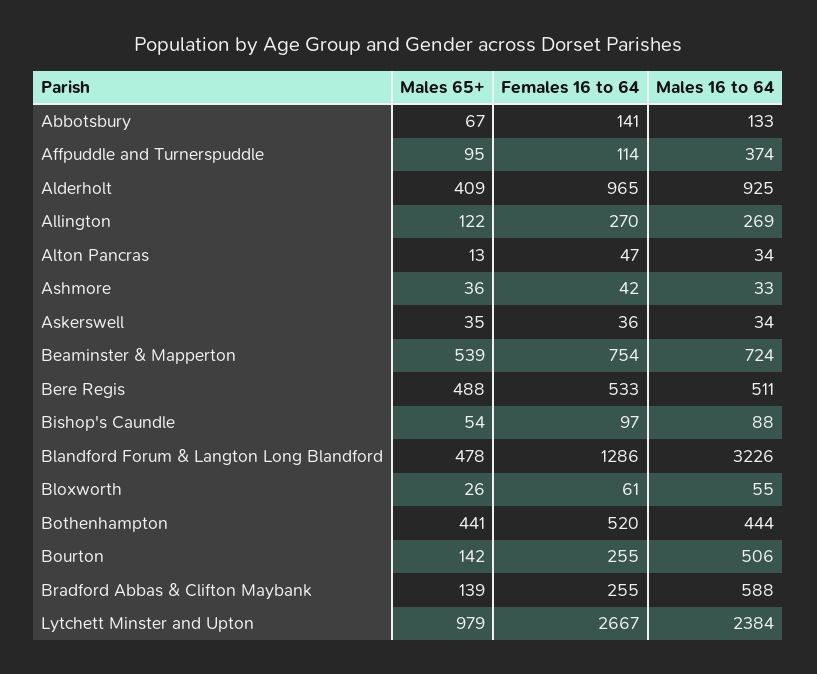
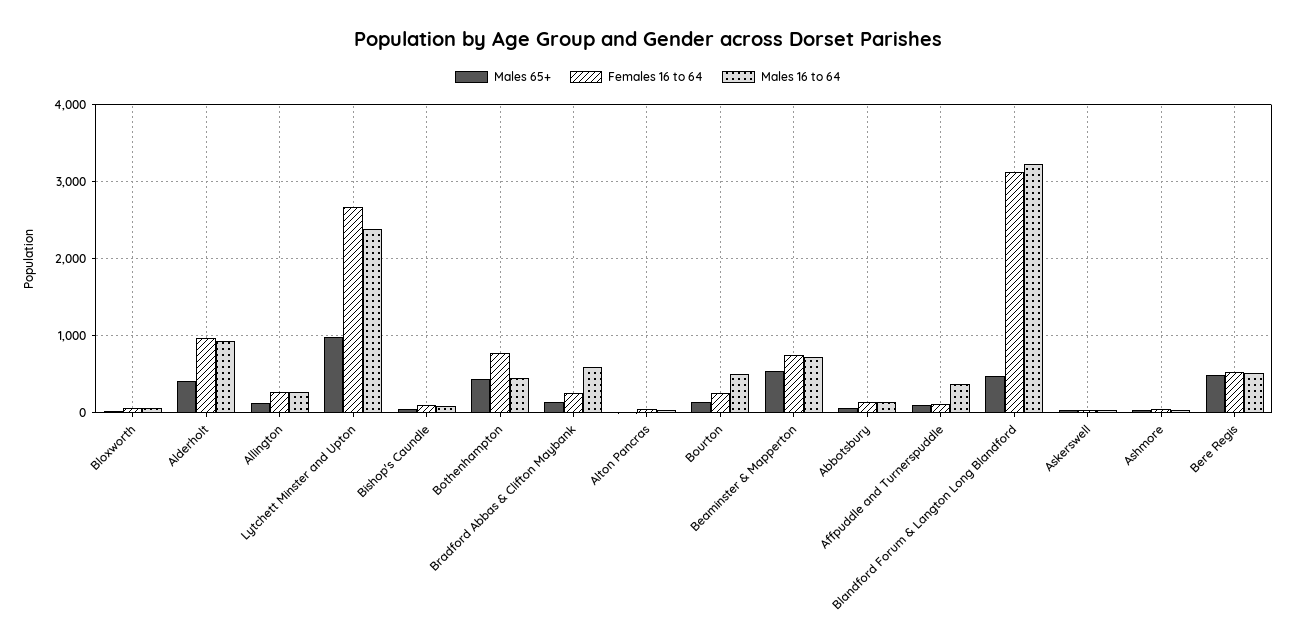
  {
    "Males 65+": {
      "Abbotsbury": 67,
      "Affpuddle and Turnerspuddle": 95,
      "Alderholt": 409,
      "Allington": 122,
      "Alton Pancras": 13,
      "Ashmore": 36,
      "Askerswell": 35,
      "Beaminster & Mapperton": 539,
      "Bere Regis": 488,
      "Bishop's Caundle": 54,
      "Blandford Forum & Langton Long Blandford": 478,
      "Bloxworth": 26,
      "Bothenhampton": 441,
      "Bourton": 142,
      "Bradford Abbas & Clifton Maybank": 139,
      "Lytchett Minster and Upton": 979
    },
    "Females 16 to 64": {
      "Abbotsbury": 141,
      "Affpuddle and Turnerspuddle": 114,
      "Alderholt": 965,
      "Allington": 270,
      "Alton Pancras": 47,
      "Ashmore": 42,
      "Askerswell": 36,
      "Beaminster & Mapperton": 754,
      "Bere Regis": 533,
      "Bishop's Caundle": 97,
-     "Blandford Forum & Langton Long Blandford": 1286,
+     "Blandford Forum & Langton Long Blandford": 3100,
      "Bloxworth": 61,
-     "Bothenhampton": 520,
+     "Bothenhampton": 800,
      "Bourton": 255,
      "Bradford Abbas & Clifton Maybank": 255,
      "Lytchett Minster and Upton": 2667
    },
    "Males 16 to 64": {
      "Abbotsbury": 133,
      "Affpuddle and Turnerspuddle": 374,
      "Alderholt": 925,
      "Allington": 269,
      "Alton Pancras": 34,
      "Ashmore": 33,
      "Askerswell": 34,
      "Beaminster & Mapperton": 724,
      "Bere Regis": 511,
      "Bishop's Caundle": 88,
      "Blandford Forum & Langton Long Blandford": 3226,
      "Bloxworth": 55,
      "Bothenhampton": 444,
      "Bourton": 506,
      "Bradford Abbas & Clifton Maybank": 588,
      "Lytchett Minster and Upton": 2384
    }
  }

